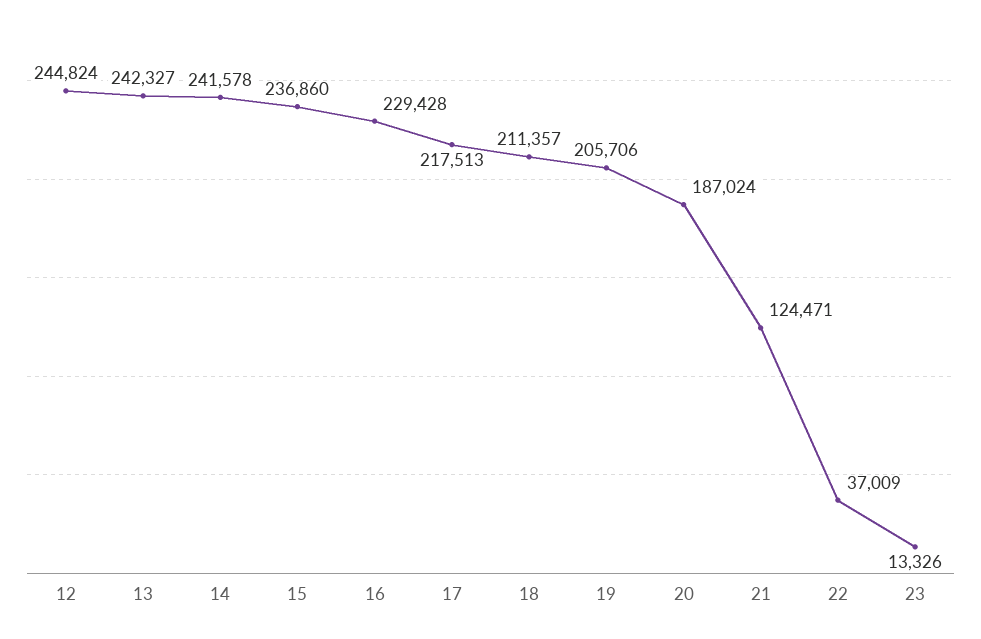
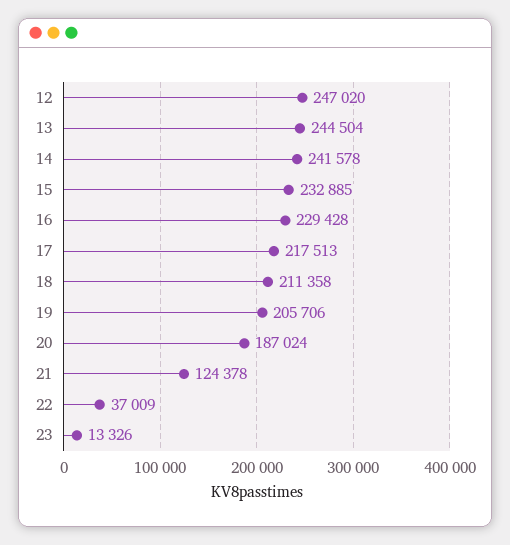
  {
-   "12": 244824,
+   "12": 247020,
-   "13": 242327,
+   "13": 244504,
    "14": 241578,
-   "15": 236860,
+   "15": 232885,
    "16": 229428,
    "17": 217513,
-   "18": 211357,
+   "18": 211358,
    "19": 205706,
    "20": 187024,
-   "21": 124471,
+   "21": 124378,
    "22": 37009,
    "23": 13326
  }

